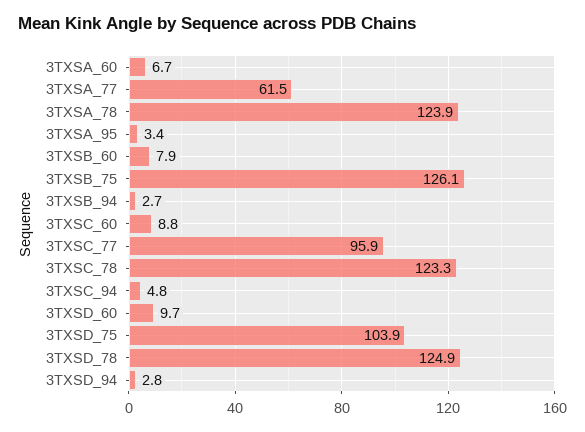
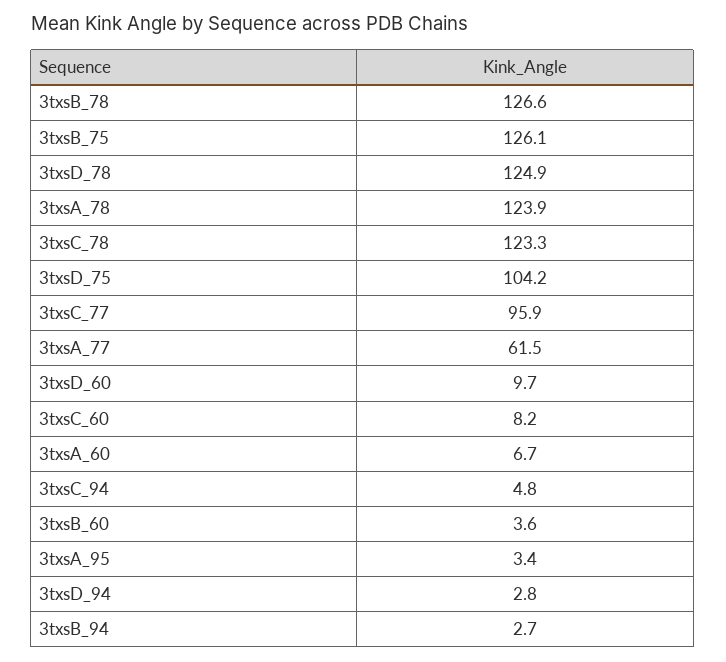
  {
    "3TXSA_60": 6.7,
    "3TXSA_77": 61.5,
    "3TXSA_78": 123.9,
    "3TXSA_95": 3.4,
-   "3TXSB_60": 7.9,
+   "3TXSB_60": 3.6,
    "3TXSB_75": 126.1,
    "3TXSB_94": 2.7,
-   "3TXSC_60": 8.8,
+   "3TXSC_60": 8.2,
    "3TXSC_77": 95.9,
    "3TXSC_78": 123.3,
    "3TXSC_94": 4.8,
    "3TXSD_60": 9.7,
-   "3TXSD_75": 103.9,
+   "3TXSD_75": 104.2,
    "3TXSD_78": 124.9,
-   "3TXSD_94": 2.8
+   "3TXSD_94": 2.8,
+   "3txsB_78": 126.6
  }

